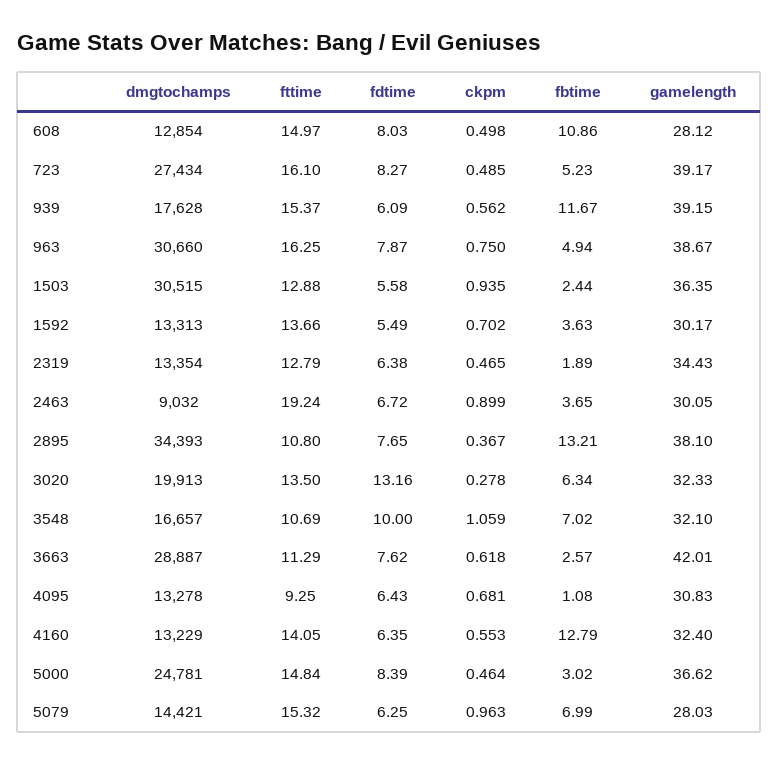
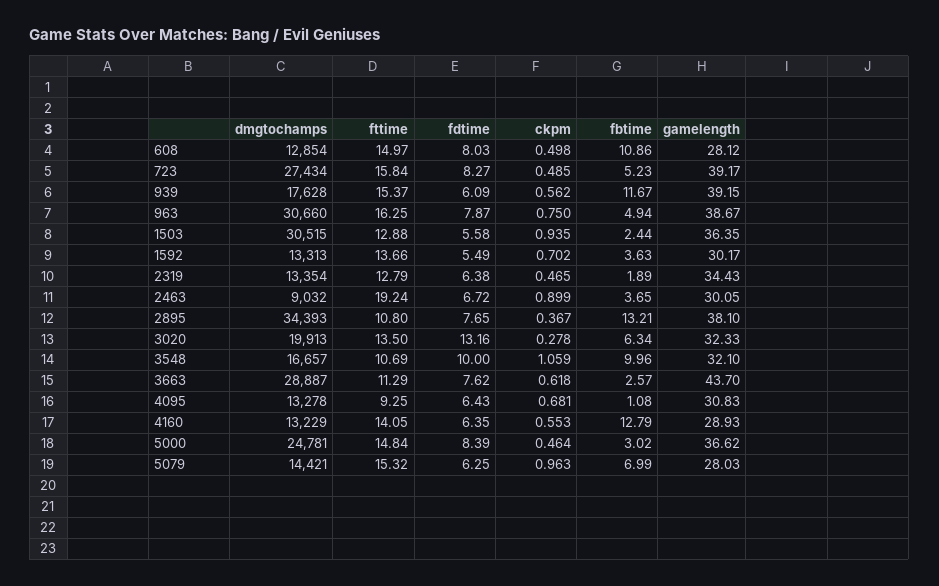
  {
    "dmgtochamps": {
      "608": 12854,
      "723": 27434,
      "939": 17628,
      "963": 30660,
      "1503": 30515,
      "1592": 13313,
      "2319": 13354,
      "2463": 9032,
      "2895": 34393,
      "3020": 19913,
      "3548": 16657,
      "3663": 28887,
      "4095": 13278,
      "4160": 13229,
      "5000": 24781,
      "5079": 14421
    },
    "fttime": {
      "608": 14.97,
-     "723": 16.1,
+     "723": 15.84,
      "939": 15.37,
      "963": 16.25,
      "1503": 12.88,
      "1592": 13.66,
      "2319": 12.79,
      "2463": 19.24,
      "2895": 10.8,
      "3020": 13.5,
      "3548": 10.69,
      "3663": 11.29,
      "4095": 9.25,
      "4160": 14.05,
      "5000": 14.84,
      "5079": 15.32
    },
    "fdtime": {
      "608": 8.03,
      "723": 8.27,
      "939": 6.09,
      "963": 7.87,
      "1503": 5.58,
      "1592": 5.49,
      "2319": 6.38,
      "2463": 6.72,
      "2895": 7.65,
      "3020": 13.16,
      "3548": 10,
      "3663": 7.62,
      "4095": 6.43,
      "4160": 6.35,
      "5000": 8.39,
      "5079": 6.25
    },
    "ckpm": {
      "608": 0.498,
      "723": 0.485,
      "939": 0.562,
      "963": 0.75,
      "1503": 0.935,
      "1592": 0.702,
      "2319": 0.465,
      "2463": 0.899,
      "2895": 0.367,
      "3020": 0.278,
      "3548": 1.059,
      "3663": 0.618,
      "4095": 0.681,
      "4160": 0.553,
      "5000": 0.464,
      "5079": 0.963
    },
    "fbtime": {
      "608": 10.86,
      "723": 5.23,
      "939": 11.67,
      "963": 4.94,
      "1503": 2.44,
      "1592": 3.63,
      "2319": 1.89,
      "2463": 3.65,
      "2895": 13.21,
      "3020": 6.34,
-     "3548": 7.02,
+     "3548": 9.96,
      "3663": 2.57,
      "4095": 1.08,
      "4160": 12.79,
      "5000": 3.02,
      "5079": 6.99
    },
    "gamelength": {
      "608": 28.12,
      "723": 39.17,
      "939": 39.15,
      "963": 38.67,
      "1503": 36.35,
      "1592": 30.17,
      "2319": 34.43,
      "2463": 30.05,
      "2895": 38.1,
      "3020": 32.33,
      "3548": 32.1,
-     "3663": 42.01,
+     "3663": 43.7,
      "4095": 30.83,
-     "4160": 32.4,
+     "4160": 28.93,
      "5000": 36.62,
      "5079": 28.03
    }
  }

